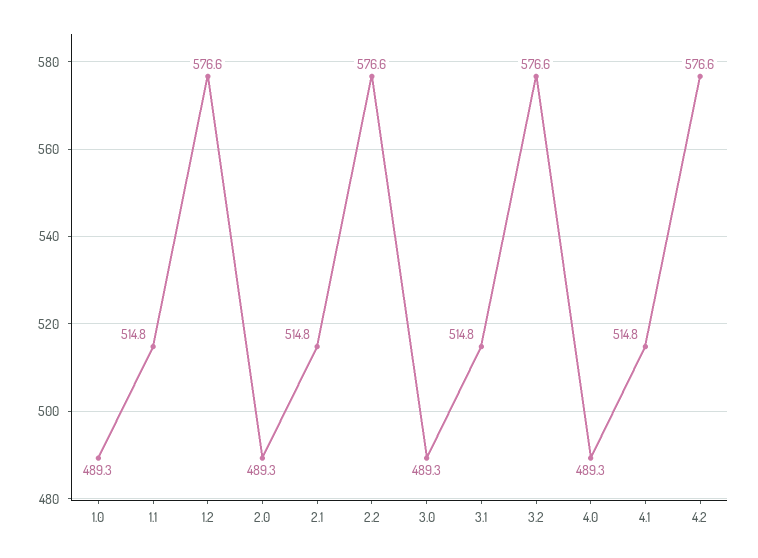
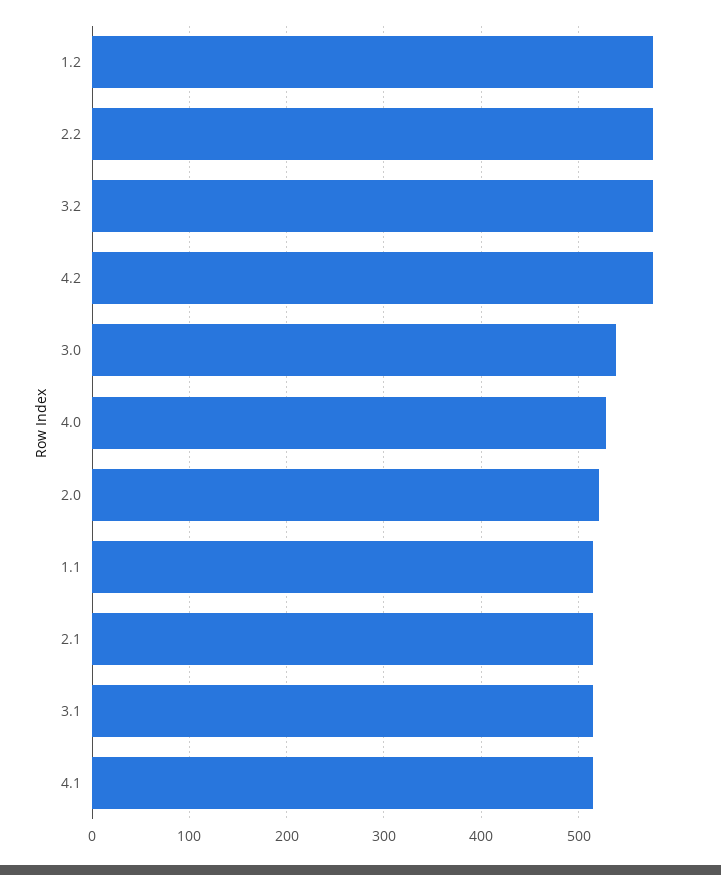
  {
-   "1.0": 489.3,
    "1.1": 514.8,
    "1.2": 576.6,
-   "2.0": 489.3,
+   "2.0": 520,
    "2.1": 514.8,
    "2.2": 576.6,
-   "3.0": 489.3,
+   "3.0": 540,
    "3.1": 514.8,
    "3.2": 576.6,
-   "4.0": 489.3,
+   "4.0": 530,
    "4.1": 514.8,
    "4.2": 576.6
  }

